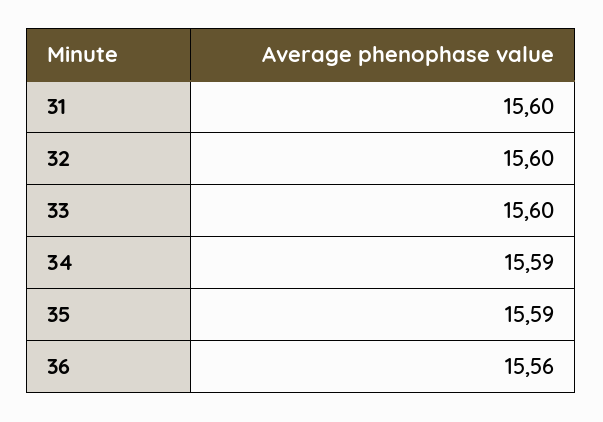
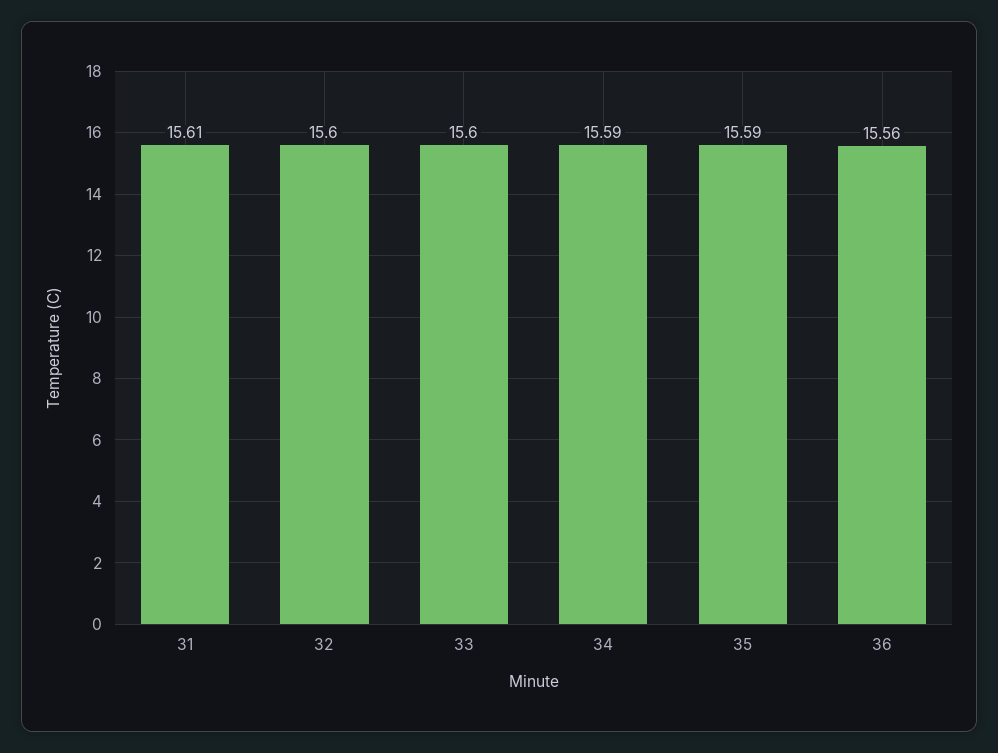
  {
-   "31": 15.6,
+   "31": 15.61,
    "32": 15.6,
    "33": 15.6,
    "34": 15.59,
    "35": 15.59,
    "36": 15.56
  }

